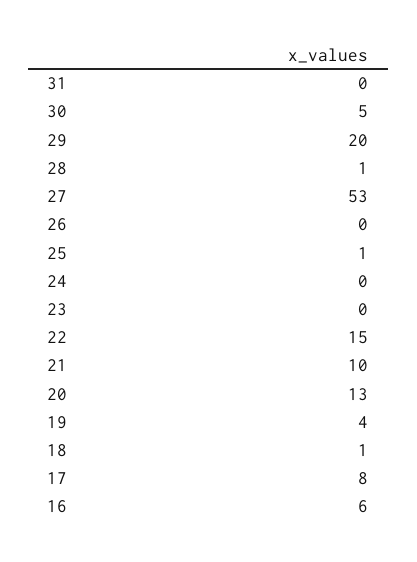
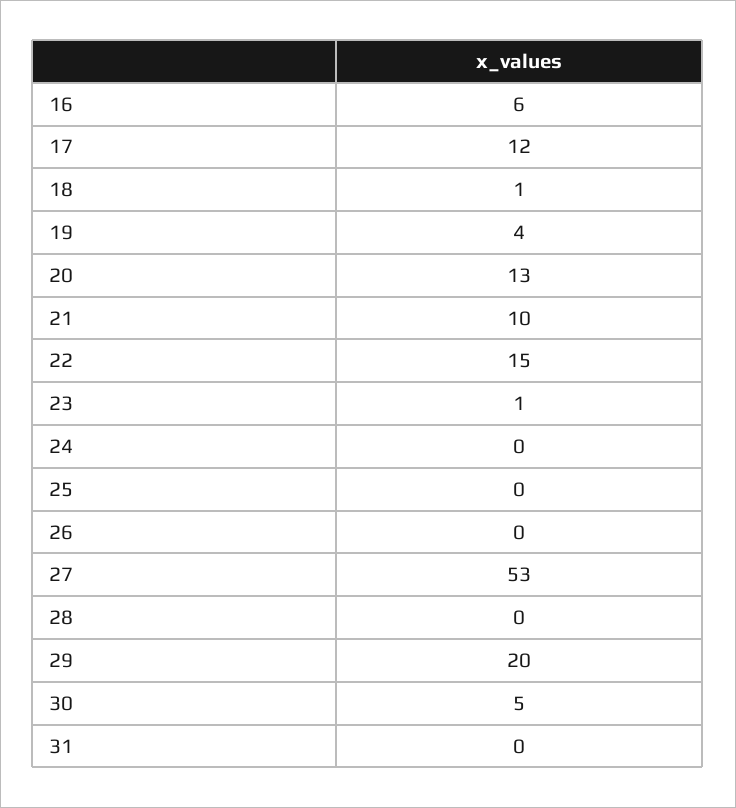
  {
    "31": 0,
    "30": 5,
    "29": 20,
-   "28": 1,
+   "28": 0,
    "27": 53,
    "26": 0,
-   "25": 1,
+   "25": 0,
    "24": 0,
-   "23": 0,
+   "23": 1,
    "22": 15,
    "21": 10,
    "20": 13,
    "19": 4,
    "18": 1,
-   "17": 8,
+   "17": 12,
    "16": 6
  }

